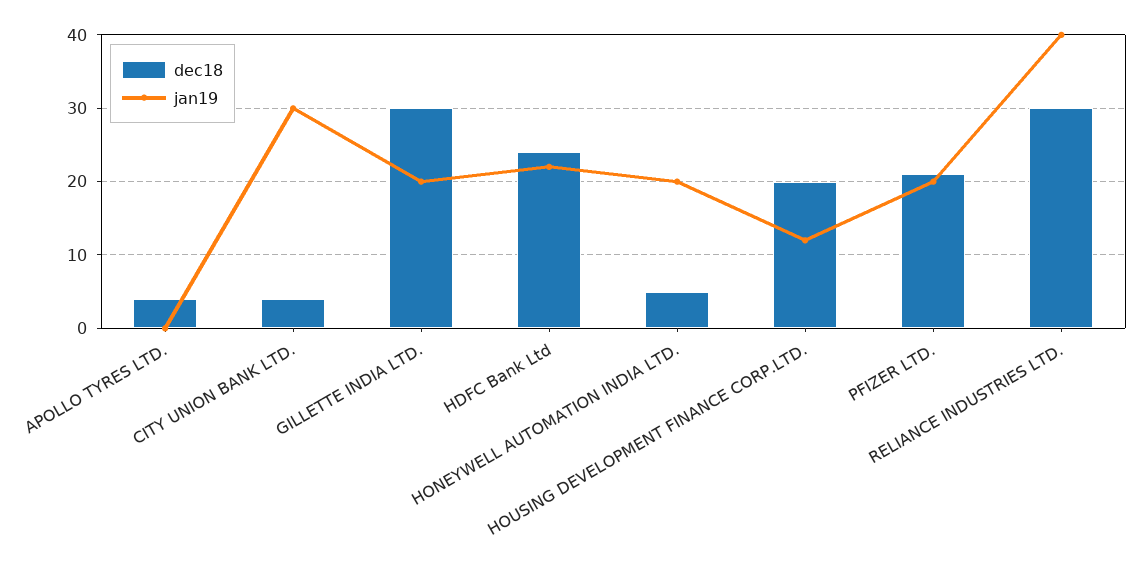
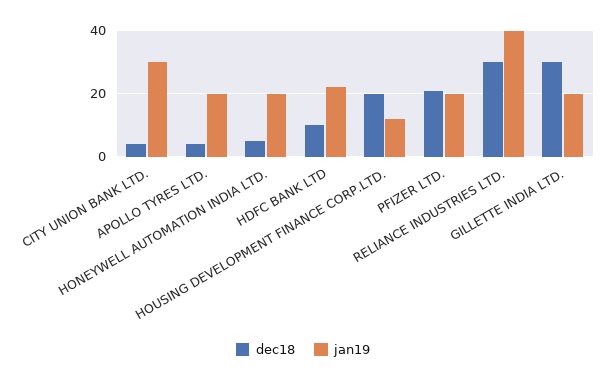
  {
    "dec18": {
      "APOLLO TYRES LTD.": 4,
      "CITY UNION BANK LTD.": 4,
      "GILLETTE INDIA LTD.": 30,
-     "HDFC Bank Ltd": 24,
+     "HDFC Bank Ltd": 10,
      "HONEYWELL AUTOMATION INDIA LTD.": 5,
      "HOUSING DEVELOPMENT FINANCE CORP.LTD.": 20,
      "PFIZER LTD.": 21,
      "RELIANCE INDUSTRIES LTD.": 30
    },
    "jan19": {
-     "APOLLO TYRES LTD.": 0,
+     "APOLLO TYRES LTD.": 20,
      "CITY UNION BANK LTD.": 30,
      "GILLETTE INDIA LTD.": 20,
      "HDFC Bank Ltd": 22,
      "HONEYWELL AUTOMATION INDIA LTD.": 20,
      "HOUSING DEVELOPMENT FINANCE CORP.LTD.": 12,
      "PFIZER LTD.": 20,
      "RELIANCE INDUSTRIES LTD.": 40
    }
  }

